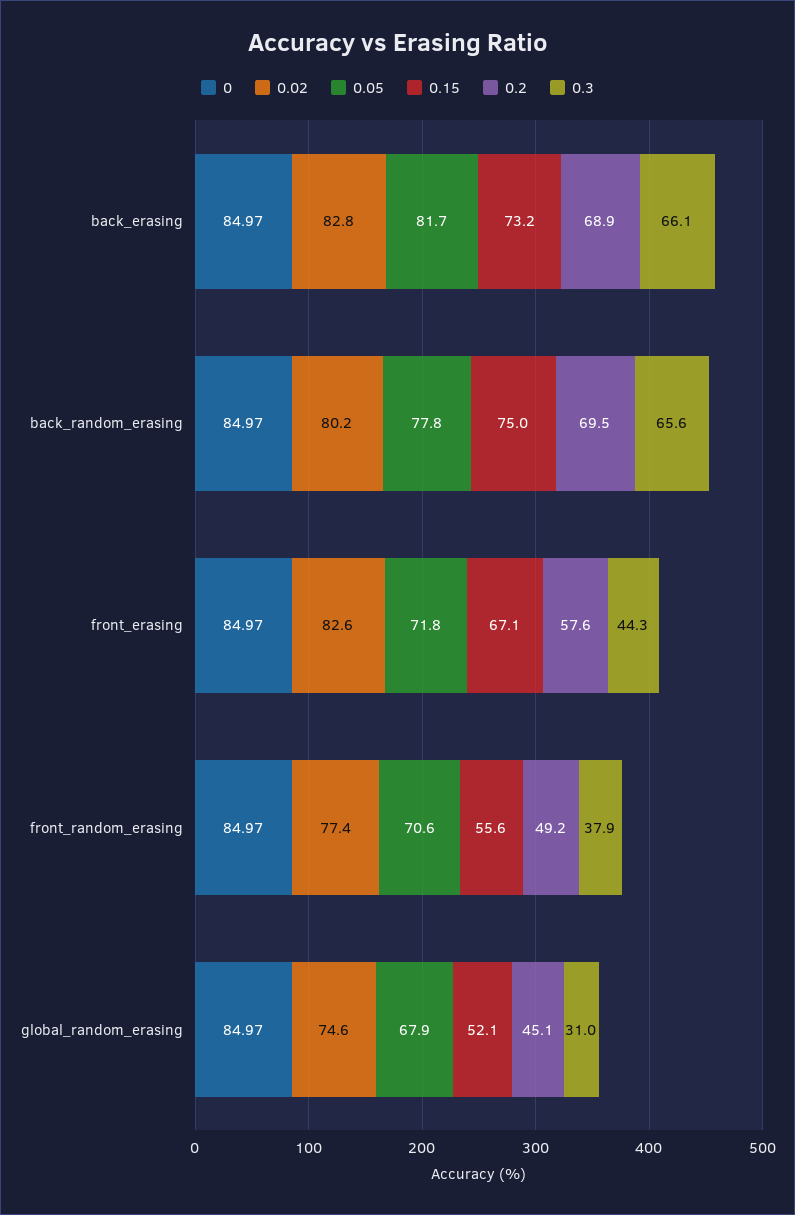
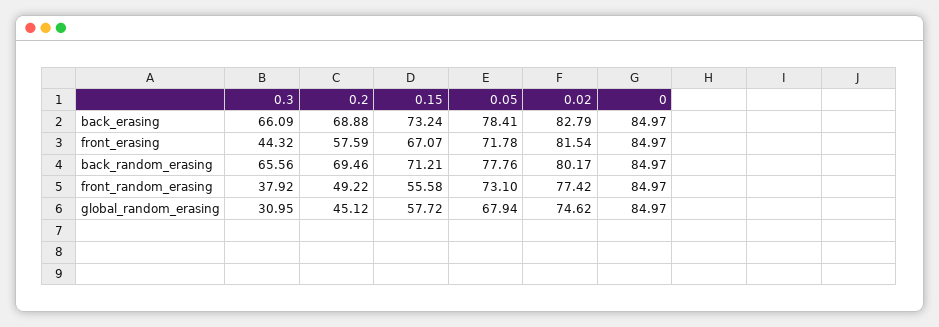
  {
    "0": {
      "back_erasing": 84.97,
      "back_random_erasing": 84.97,
      "front_erasing": 84.97,
      "front_random_erasing": 84.97,
      "global_random_erasing": 84.97
    },
    "0.02": {
      "back_erasing": 82.79,
      "back_random_erasing": 80.17,
-     "front_erasing": 82.6,
+     "front_erasing": 81.54,
      "front_random_erasing": 77.42,
      "global_random_erasing": 74.62
    },
    "0.05": {
-     "back_erasing": 81.7,
+     "back_erasing": 78.41,
      "back_random_erasing": 77.76,
      "front_erasing": 71.78,
-     "front_random_erasing": 70.6,
+     "front_random_erasing": 73.1,
      "global_random_erasing": 67.94
    },
    "0.15": {
      "back_erasing": 73.24,
-     "back_random_erasing": 75,
+     "back_random_erasing": 71.21,
      "front_erasing": 67.07,
      "front_random_erasing": 55.58,
-     "global_random_erasing": 52.1
+     "global_random_erasing": 57.72
    },
    "0.2": {
      "back_erasing": 68.88,
      "back_random_erasing": 69.46,
      "front_erasing": 57.59,
      "front_random_erasing": 49.22,
      "global_random_erasing": 45.12
    },
    "0.3": {
      "back_erasing": 66.09,
      "back_random_erasing": 65.56,
      "front_erasing": 44.32,
      "front_random_erasing": 37.92,
      "global_random_erasing": 30.95
    }
  }

